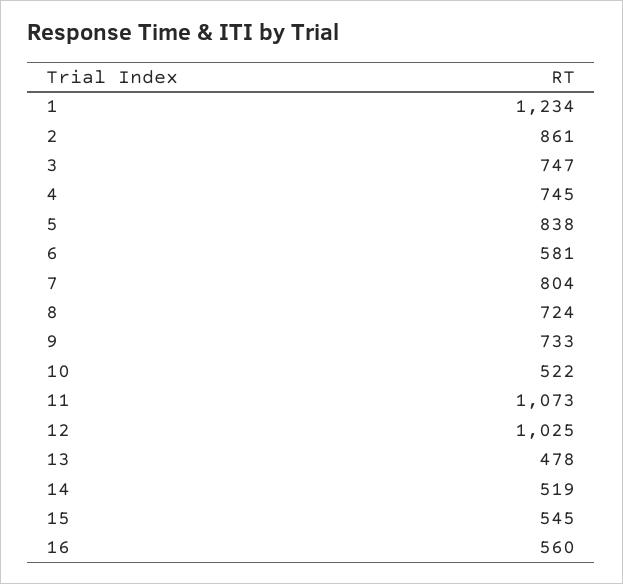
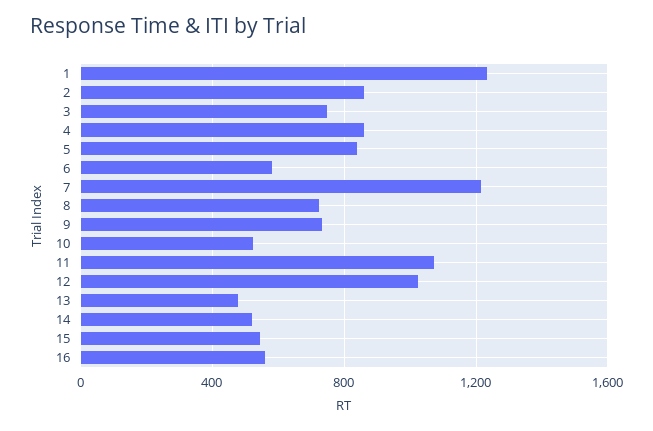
  {
    "1": 1234,
    "2": 861,
    "3": 747,
-   "4": 745,
+   "4": 850,
    "5": 838,
    "6": 581,
-   "7": 804,
+   "7": 1200,
    "8": 724,
    "9": 733,
    "10": 522,
    "11": 1073,
    "12": 1025,
    "13": 478,
    "14": 519,
    "15": 545,
    "16": 560
  }

